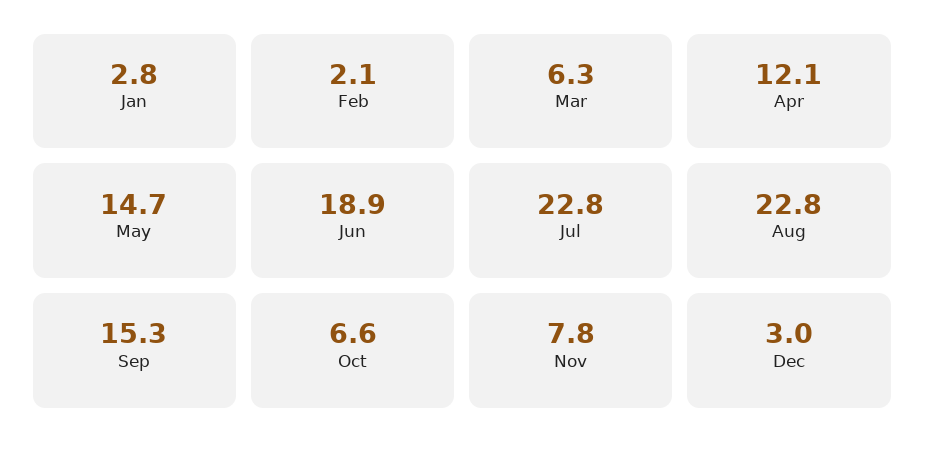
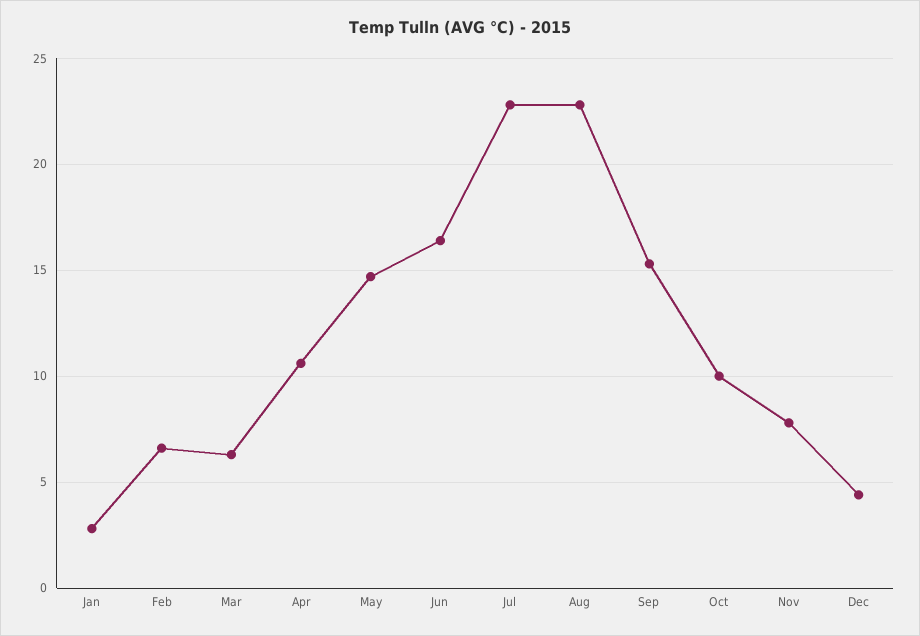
  {
    "Jan": 2.8,
-   "Feb": 2.1,
+   "Feb": 6.5,
    "Mar": 6.3,
-   "Apr": 12.1,
+   "Apr": 10.5,
    "May": 14.7,
-   "Jun": 18.9,
+   "Jun": 16.5,
    "Jul": 22.8,
    "Aug": 22.8,
    "Sep": 15.3,
-   "Oct": 6.6,
+   "Oct": 10,
    "Nov": 7.8,
-   "Dec": 3
+   "Dec": 4.5
  }

